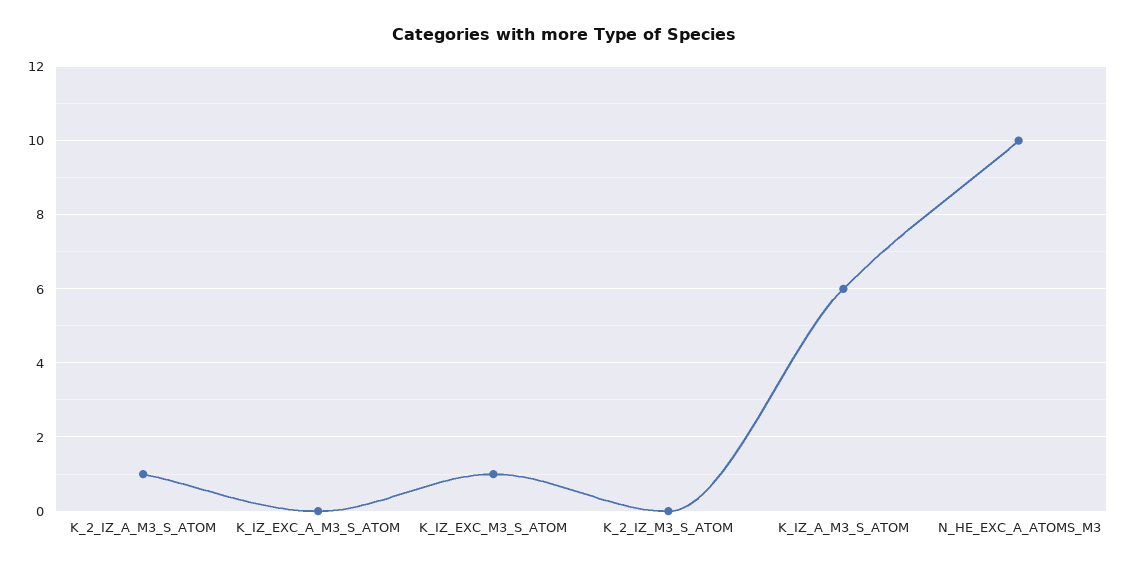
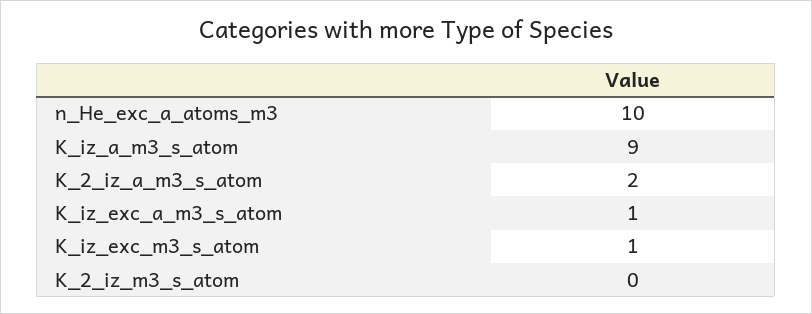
  {
-   "K_2_IZ_A_M3_S_ATOM": 1,
+   "K_2_IZ_A_M3_S_ATOM": 2,
-   "K_IZ_EXC_A_M3_S_ATOM": 0,
+   "K_IZ_EXC_A_M3_S_ATOM": 1,
    "K_IZ_EXC_M3_S_ATOM": 1,
    "K_2_IZ_M3_S_ATOM": 0,
-   "K_IZ_A_M3_S_ATOM": 6,
+   "K_IZ_A_M3_S_ATOM": 9,
    "N_HE_EXC_A_ATOMS_M3": 10
  }

